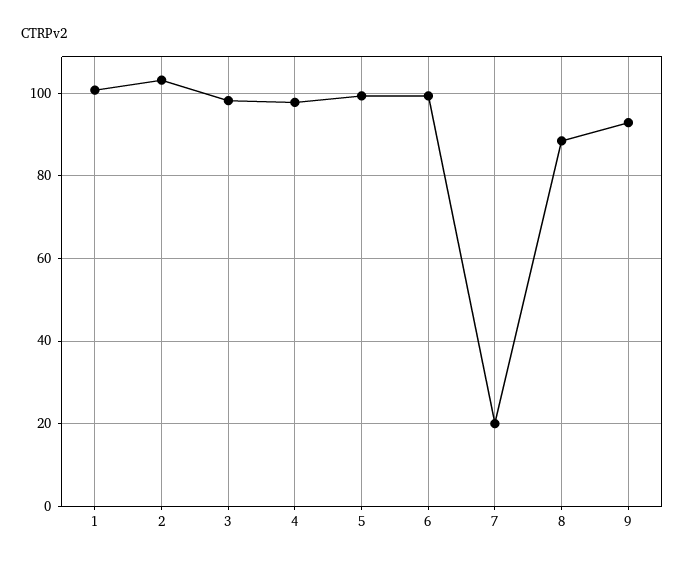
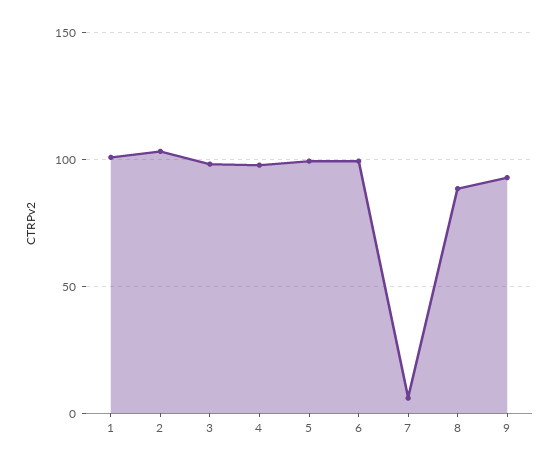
  {
    "1": 100,
    "2": 104,
    "3": 98,
    "4": 98,
    "5": 100,
    "6": 100,
-   "7": 20,
+   "7": 5,
    "8": 88,
    "9": 92
  }

